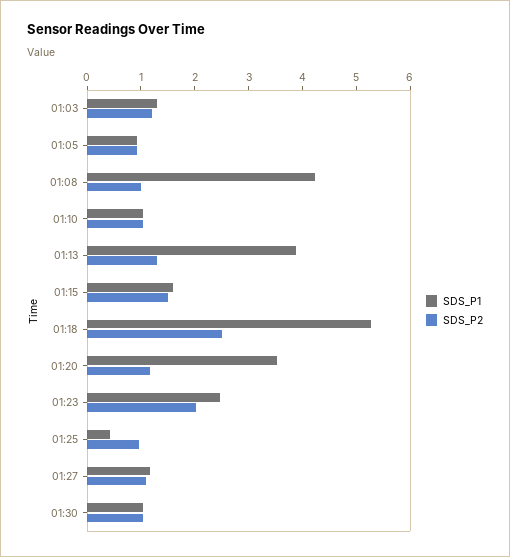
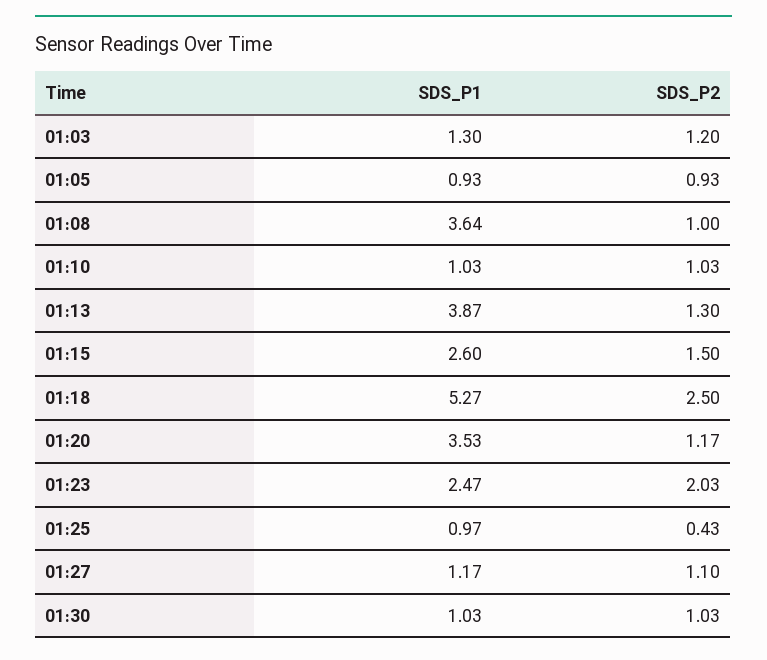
  {
    "SDS_P1": {
      "01:03": 1.3,
      "01:05": 0.93,
-     "01:08": 4.2,
+     "01:08": 3.64,
      "01:10": 1.03,
      "01:13": 3.87,
-     "01:15": 1.6,
+     "01:15": 2.6,
      "01:18": 5.27,
      "01:20": 3.53,
      "01:23": 2.47,
-     "01:25": 0.4,
+     "01:25": 0.97,
      "01:27": 1.17,
      "01:30": 1.03
    },
    "SDS_P2": {
      "01:03": 1.2,
      "01:05": 0.93,
      "01:08": 1,
      "01:10": 1.03,
      "01:13": 1.3,
      "01:15": 1.5,
      "01:18": 2.5,
      "01:20": 1.17,
      "01:23": 2.03,
-     "01:25": 1,
+     "01:25": 0.43,
      "01:27": 1.1,
      "01:30": 1.03
    }
  }

